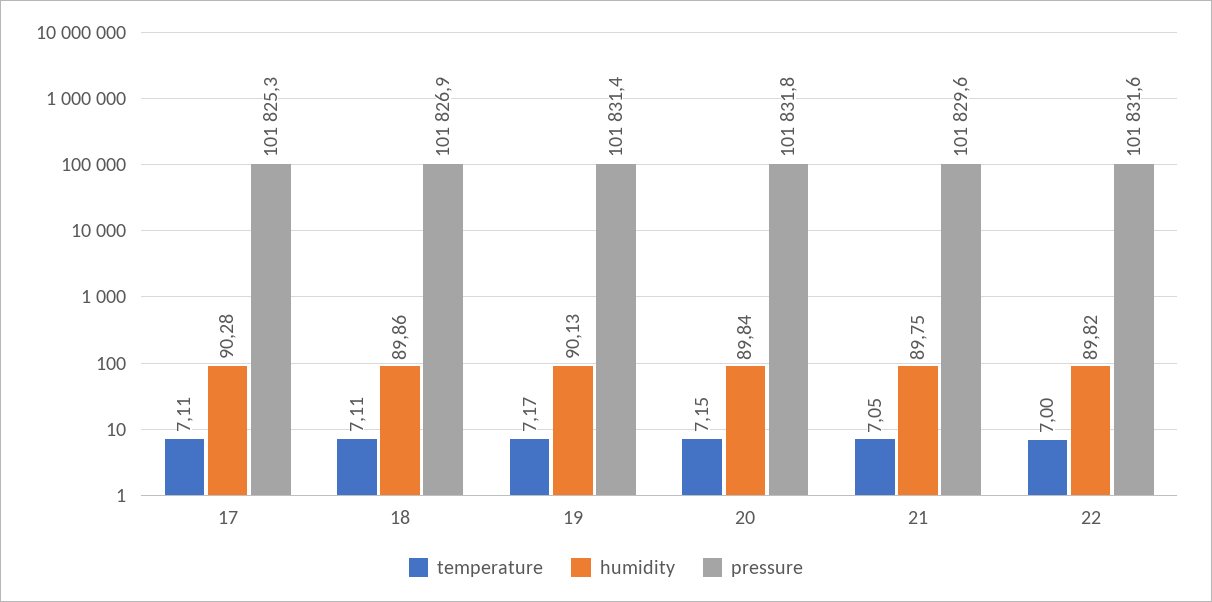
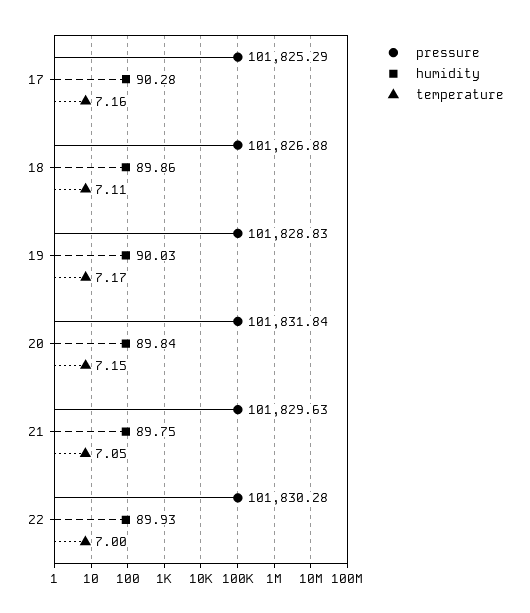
  {
    "temperature": {
-     "17": 7.11,
+     "17": 7.16,
      "18": 7.11,
      "19": 7.17,
      "20": 7.15,
      "21": 7.05,
      "22": 7
    },
    "humidity": {
      "17": 90.28,
      "18": 89.86,
-     "19": 90.13,
+     "19": 90.03,
      "20": 89.84,
      "21": 89.75,
-     "22": 89.82
+     "22": 89.93
    },
    "pressure": {
      "17": 101825.29,
      "18": 101826.88,
-     "19": 101831.4,
+     "19": 101828.83,
      "20": 101831.84,
      "21": 101829.63,
-     "22": 101831.6
+     "22": 101830.28
    }
  }

